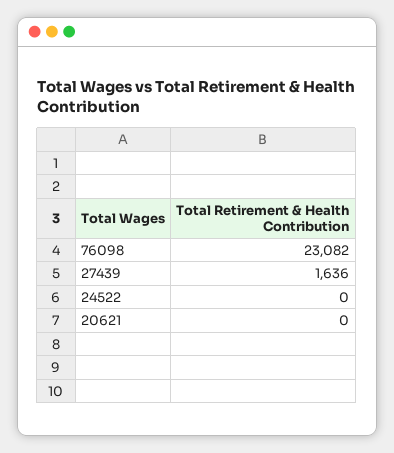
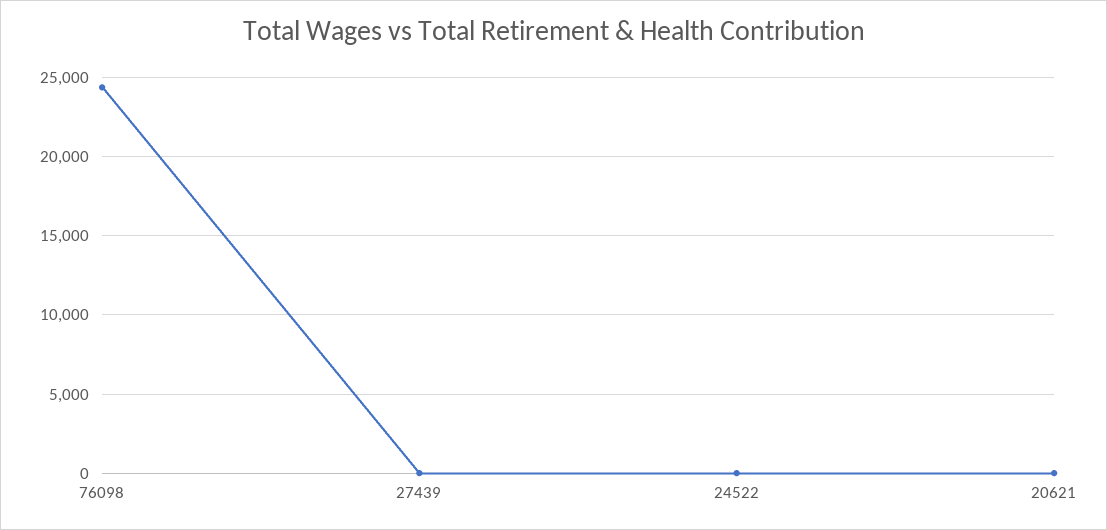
  {
-   "76098": 23082,
+   "76098": 24500,
-   "27439": 1636,
+   "27439": 0,
    "24522": 0,
    "20621": 0
  }

